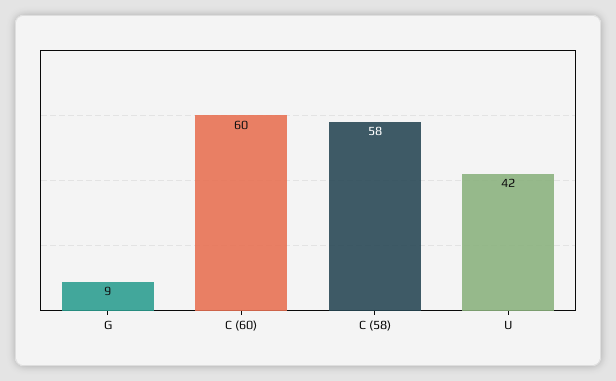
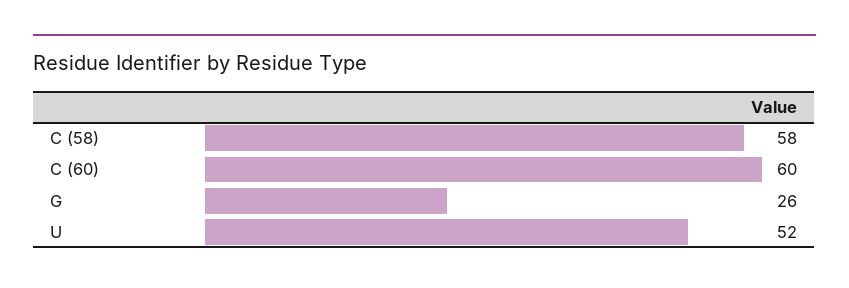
  {
-   "G": 9,
+   "G": 26,
    "C (60)": 60,
    "C (58)": 58,
-   "U": 42
+   "U": 52
  }

